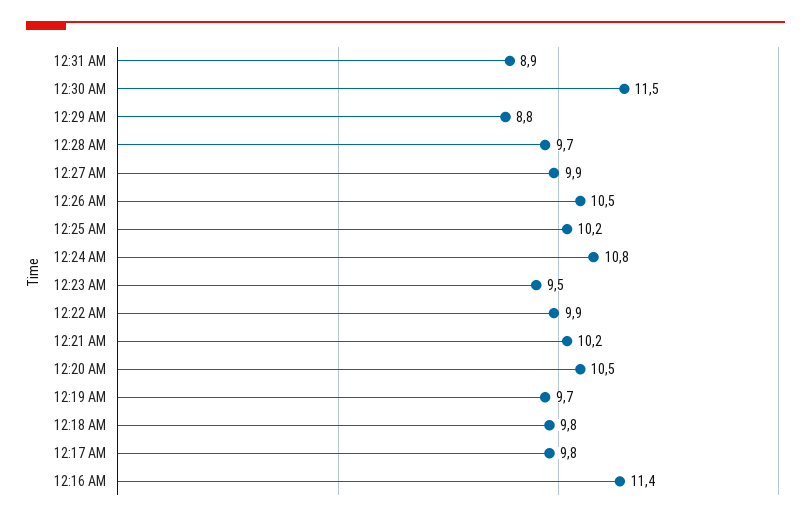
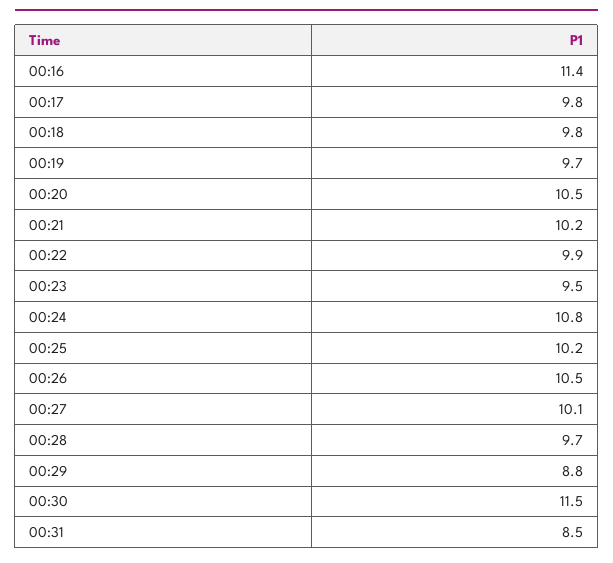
  {
-   "12:31 AM": 8.9,
+   "12:31 AM": 8.5,
    "12:30 AM": 11.5,
    "12:29 AM": 8.8,
    "12:28 AM": 9.7,
-   "12:27 AM": 9.9,
+   "12:27 AM": 10.1,
    "12:26 AM": 10.5,
    "12:25 AM": 10.2,
    "12:24 AM": 10.8,
    "12:23 AM": 9.5,
    "12:22 AM": 9.9,
    "12:21 AM": 10.2,
    "12:20 AM": 10.5,
    "12:19 AM": 9.7,
    "12:18 AM": 9.8,
    "12:17 AM": 9.8,
    "12:16 AM": 11.4
  }

